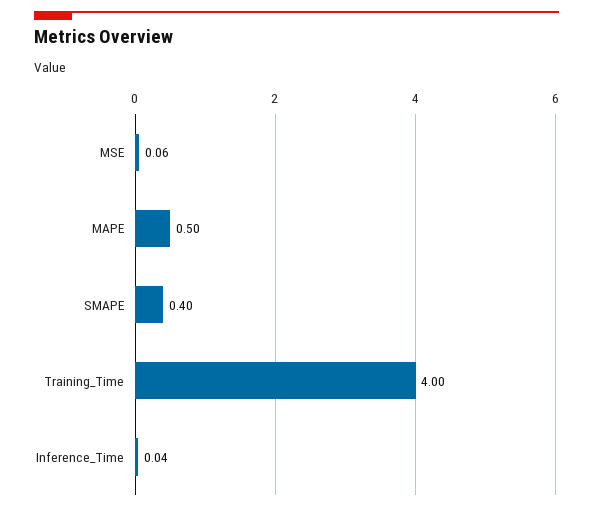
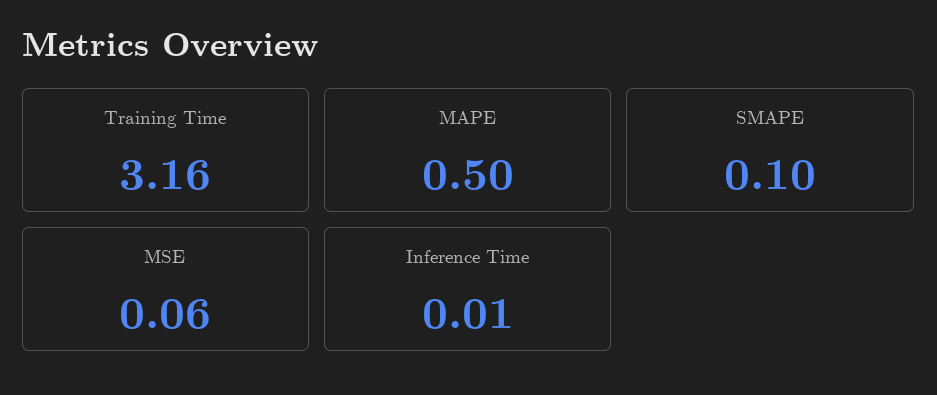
  {
    "MSE": 0.06,
    "MAPE": 0.5,
-   "SMAPE": 0.4,
+   "SMAPE": 0.1,
-   "Training_Time": 4,
+   "Training_Time": 3.16,
-   "Inference_Time": 0.04
+   "Inference_Time": 0.01
  }

